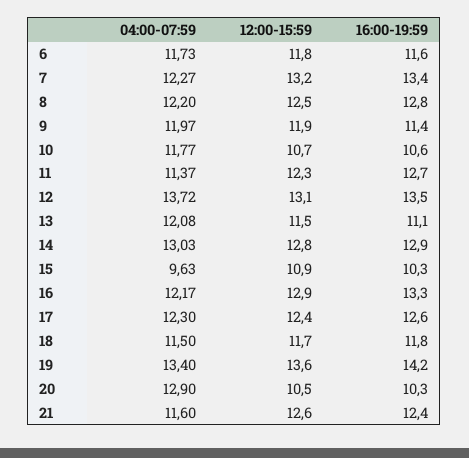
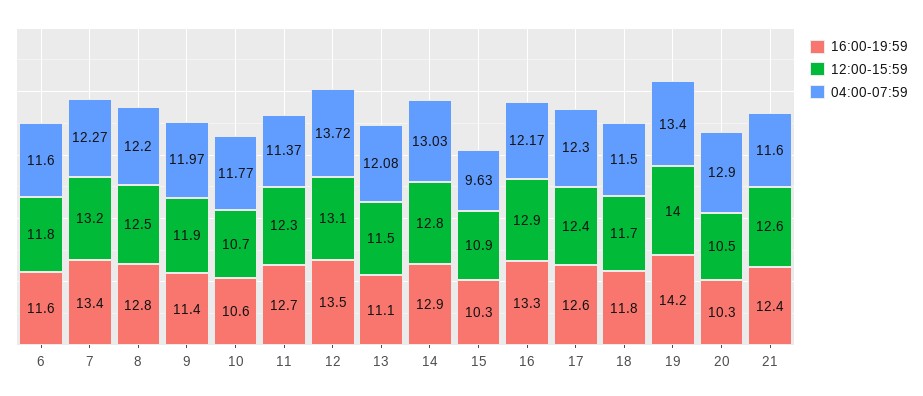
  {
    "04:00-07:59": {
-     "6": 11.73,
+     "6": 11.6,
      "7": 12.27,
      "8": 12.2,
      "9": 11.97,
      "10": 11.77,
      "11": 11.37,
      "12": 13.72,
      "13": 12.08,
      "14": 13.03,
      "15": 9.63,
      "16": 12.17,
      "17": 12.3,
      "18": 11.5,
      "19": 13.4,
      "20": 12.9,
      "21": 11.6
    },
    "12:00-15:59": {
      "6": 11.8,
      "7": 13.2,
      "8": 12.5,
      "9": 11.9,
      "10": 10.7,
      "11": 12.3,
      "12": 13.1,
      "13": 11.5,
      "14": 12.8,
      "15": 10.9,
      "16": 12.9,
      "17": 12.4,
      "18": 11.7,
-     "19": 13.6,
+     "19": 14,
      "20": 10.5,
      "21": 12.6
    },
    "16:00-19:59": {
      "6": 11.6,
      "7": 13.4,
      "8": 12.8,
      "9": 11.4,
      "10": 10.6,
      "11": 12.7,
      "12": 13.5,
      "13": 11.1,
      "14": 12.9,
      "15": 10.3,
      "16": 13.3,
      "17": 12.6,
      "18": 11.8,
      "19": 14.2,
      "20": 10.3,
      "21": 12.4
    }
  }

